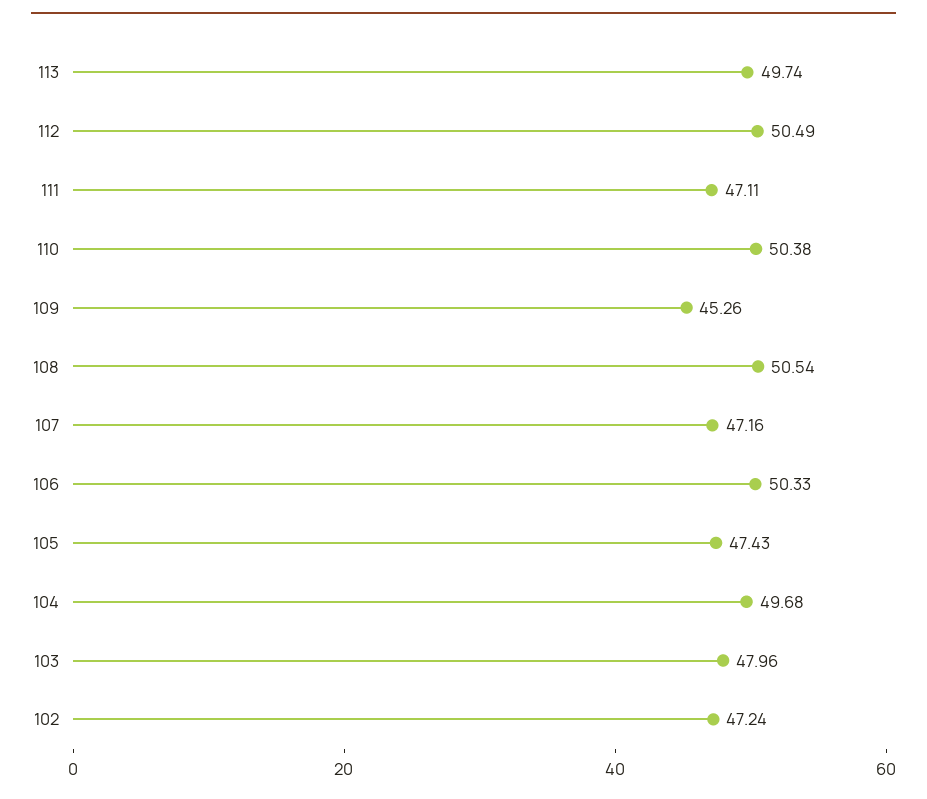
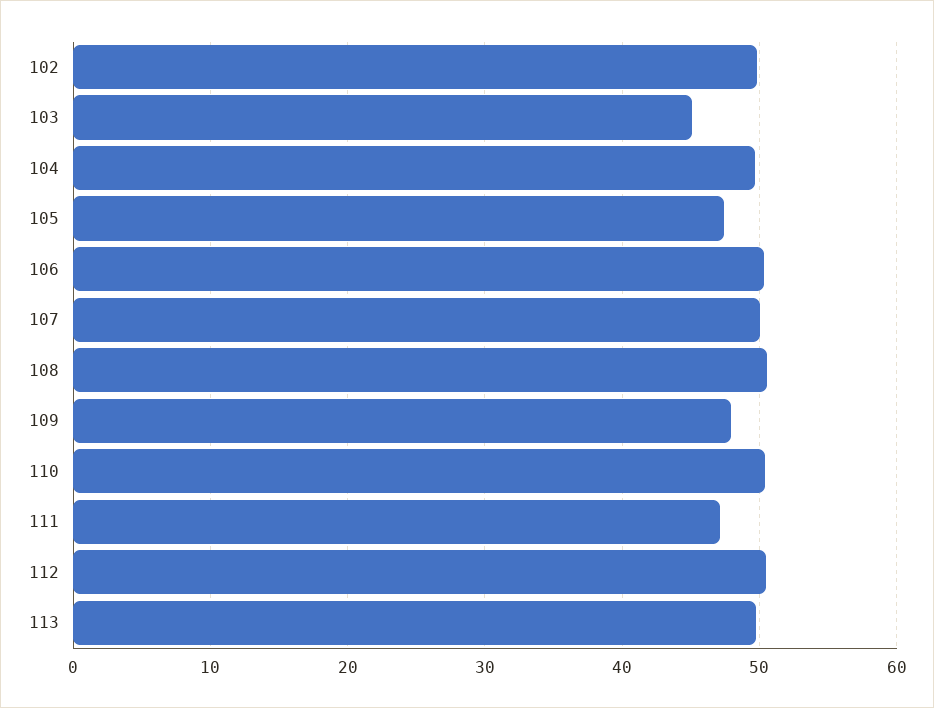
  {
    "113": 49.74,
    "112": 50.49,
    "111": 47.11,
    "110": 50.38,
-   "109": 45.26,
+   "109": 48,
    "108": 50.54,
-   "107": 47.16,
+   "107": 50,
    "106": 50.33,
    "105": 47.43,
    "104": 49.68,
-   "103": 47.96,
+   "103": 45,
-   "102": 47.24
+   "102": 50
  }

